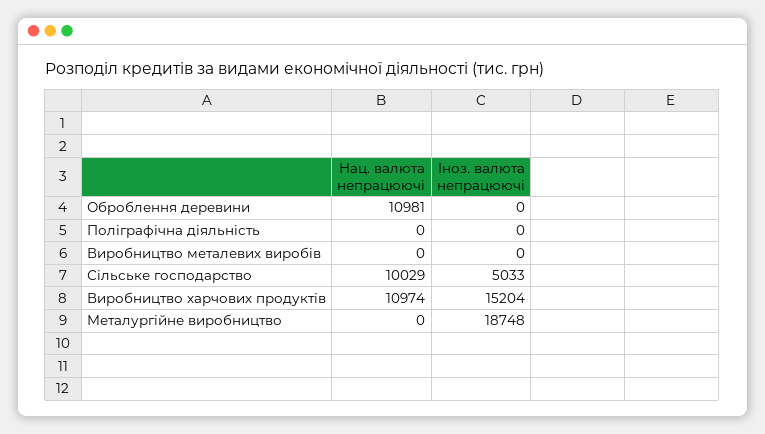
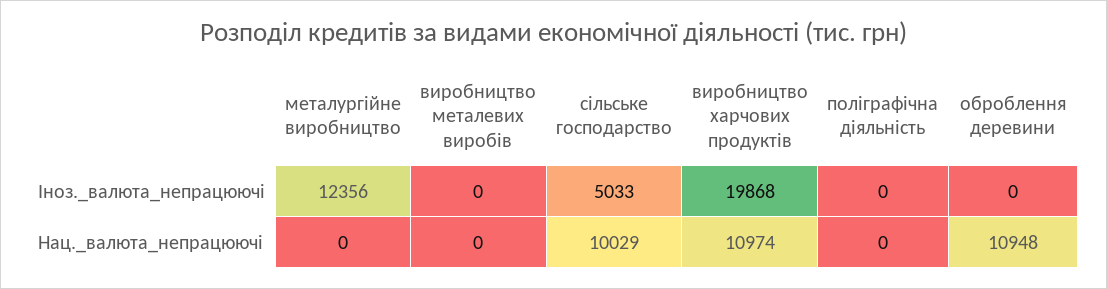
  {
    "Нац. валюта непрацюючі": {
-     "Оброблення деревини": 10981,
+     "Оброблення деревини": 10948,
      "Поліграфічна діяльність": 0,
      "Виробництво металевих виробів": 0,
      "Сільське господарство": 10029,
      "Виробництво харчових продуктів": 10974,
      "Металургійне виробництво": 0
    },
    "Іноз. валюта непрацюючі": {
      "Оброблення деревини": 0,
      "Поліграфічна діяльність": 0,
      "Виробництво металевих виробів": 0,
      "Сільське господарство": 5033,
-     "Виробництво харчових продуктів": 15204,
+     "Виробництво харчових продуктів": 19868,
-     "Металургійне виробництво": 18748
+     "Металургійне виробництво": 12356
    }
  }

